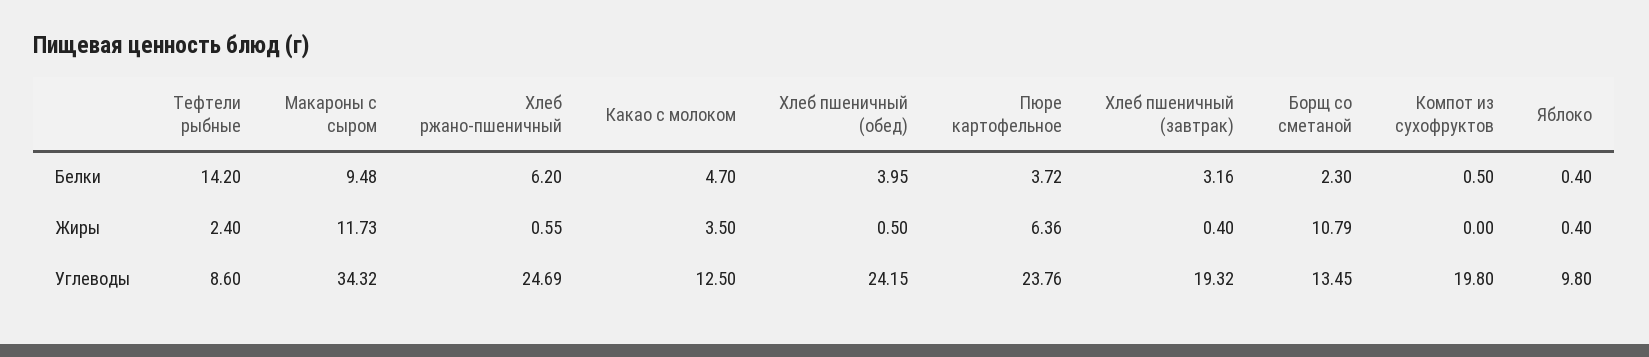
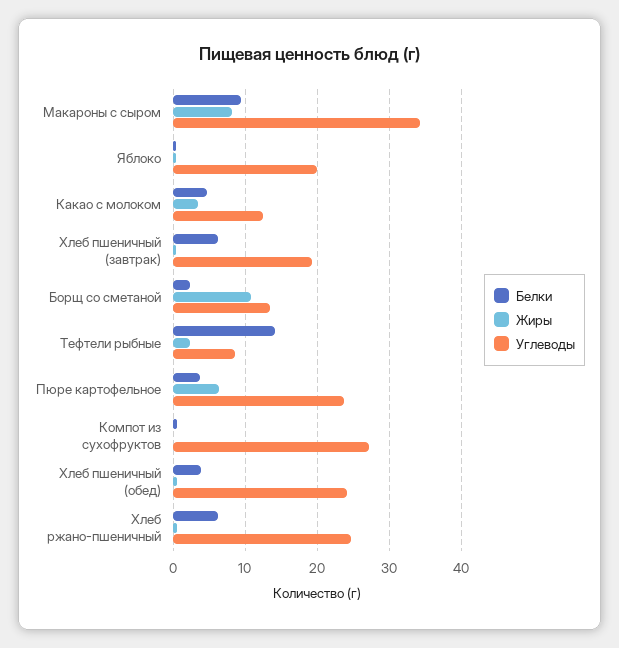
  {
    "Белки": {
      "Тефтели рыбные": 14.2,
      "Макароны с сыром": 9.48,
      "Хлеб ржано-пшеничный": 6.2,
      "Какао с молоком": 4.7,
      "Хлеб пшеничный (обед)": 3.95,
      "Пюре картофельное": 3.72,
-     "Хлеб пшеничный (завтрак)": 3.16,
+     "Хлеб пшеничный (завтрак)": 6,
      "Борщ со сметаной": 2.3,
      "Компот из сухофруктов": 0.5,
      "Яблоко": 0.4
    },
    "Жиры": {
      "Тефтели рыбные": 2.4,
-     "Макароны с сыром": 11.73,
+     "Макароны с сыром": 8,
      "Хлеб ржано-пшеничный": 0.55,
      "Какао с молоком": 3.5,
      "Хлеб пшеничный (обед)": 0.5,
      "Пюре картофельное": 6.36,
      "Хлеб пшеничный (завтрак)": 0.4,
      "Борщ со сметаной": 10.79,
      "Компот из сухофруктов": 0,
      "Яблоко": 0.4
    },
    "Углеводы": {
      "Тефтели рыбные": 8.6,
      "Макароны с сыром": 34.32,
      "Хлеб ржано-пшеничный": 24.69,
      "Какао с молоком": 12.5,
      "Хлеб пшеничный (обед)": 24.15,
      "Пюре картофельное": 23.76,
      "Хлеб пшеничный (завтрак)": 19.32,
      "Борщ со сметаной": 13.45,
-     "Компот из сухофруктов": 19.8,
+     "Компот из сухофруктов": 27,
-     "Яблоко": 9.8
+     "Яблоко": 20
    }
  }

